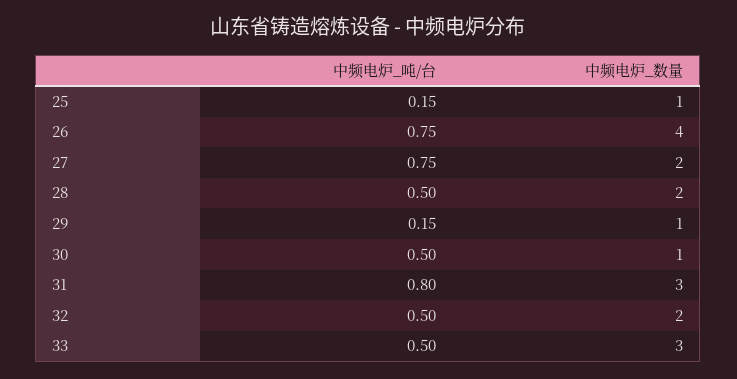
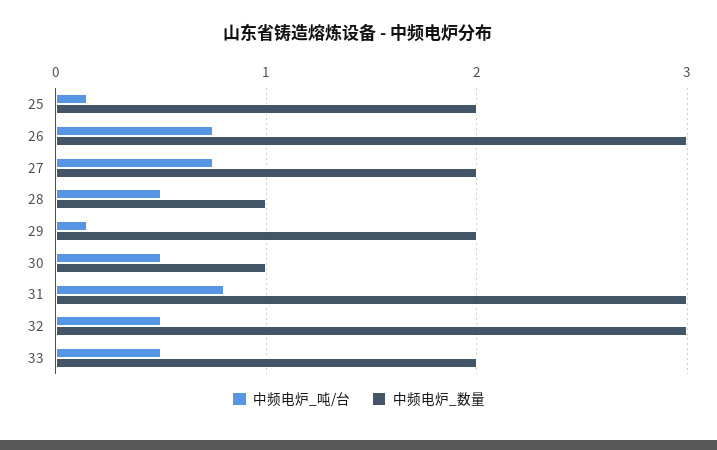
  {
    "中频电炉_吨/台": {
      "25": 0.15,
      "26": 0.75,
      "27": 0.75,
      "28": 0.5,
      "29": 0.15,
      "30": 0.5,
      "31": 0.8,
      "32": 0.5,
      "33": 0.5
    },
    "中频电炉_数量": {
-     "25": 1,
+     "25": 2,
-     "26": 4,
+     "26": 3,
      "27": 2,
-     "28": 2,
+     "28": 1,
-     "29": 1,
+     "29": 2,
      "30": 1,
      "31": 3,
-     "32": 2,
+     "32": 3,
-     "33": 3
+     "33": 2
    }
  }

